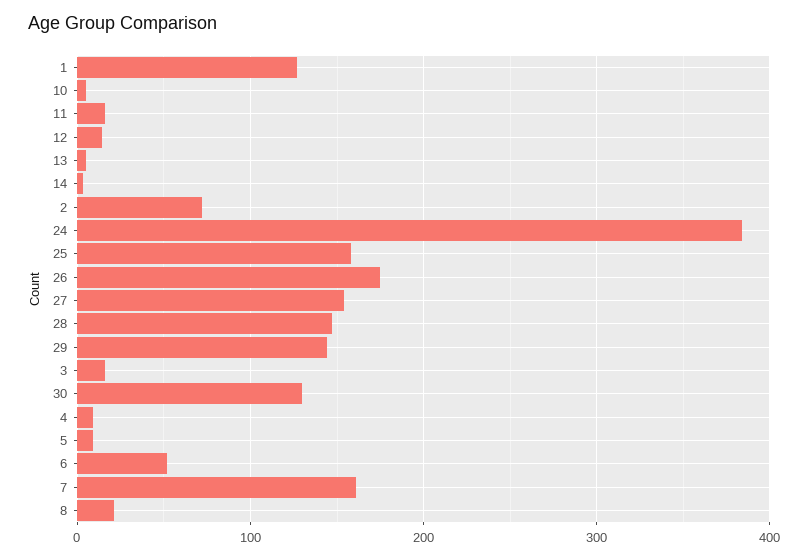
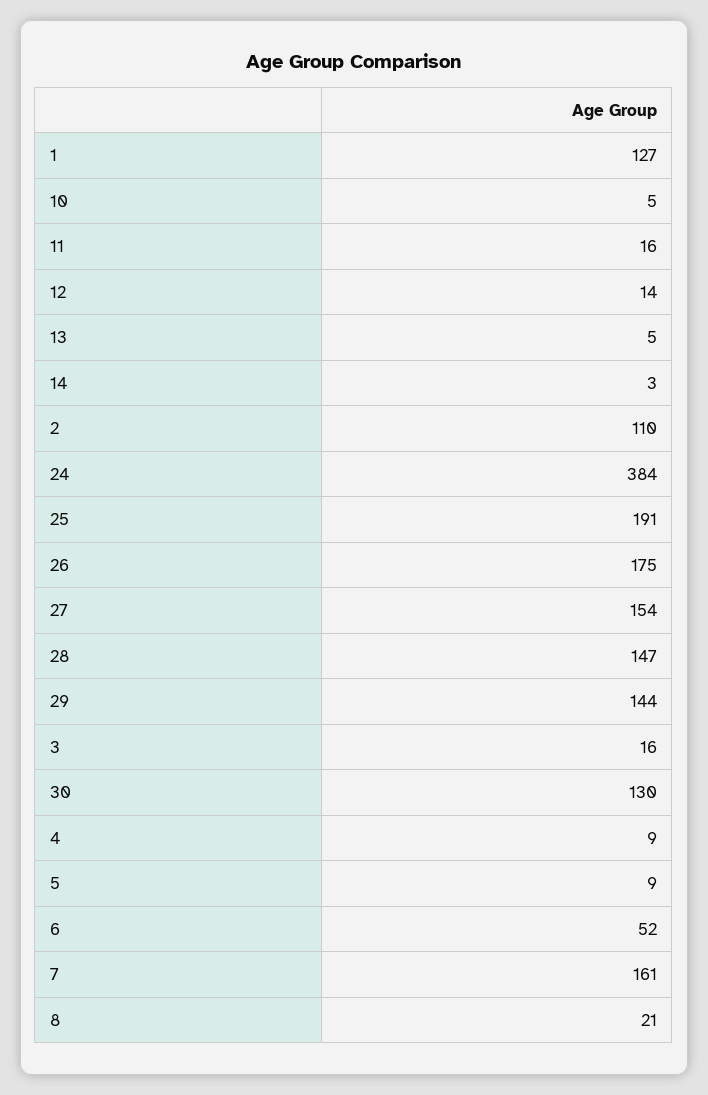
  {
    "1": 127,
    "10": 5,
    "11": 16,
    "12": 14,
    "13": 5,
    "14": 3,
-   "2": 70,
+   "2": 110,
    "24": 384,
-   "25": 160,
+   "25": 191,
    "26": 175,
    "27": 154,
    "28": 147,
    "29": 144,
    "3": 16,
    "30": 130,
    "4": 9,
    "5": 9,
    "6": 52,
    "7": 161,
    "8": 21
  }

